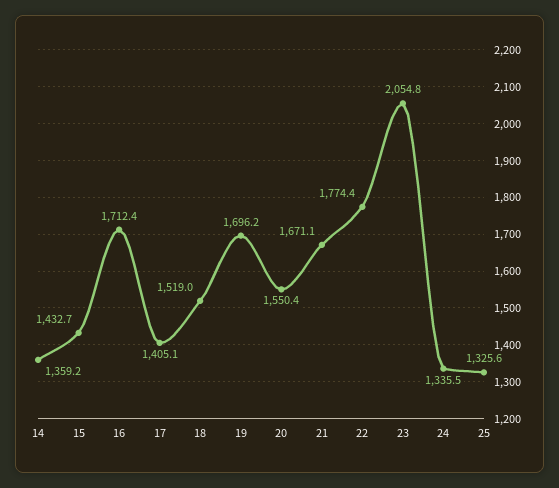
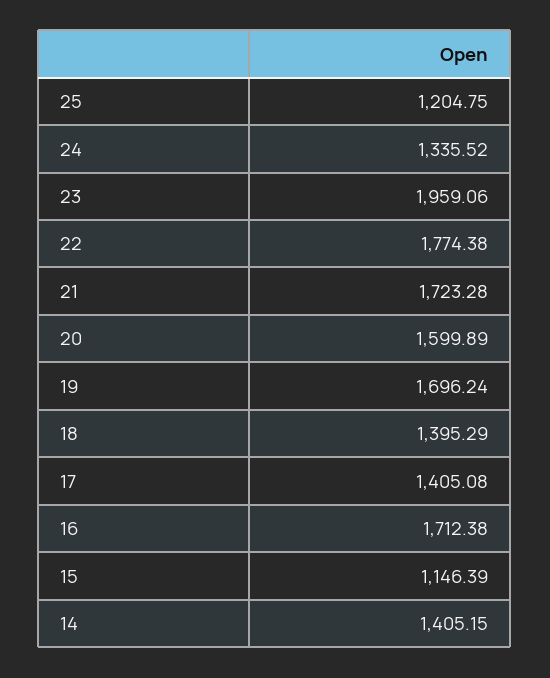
  {
-   "14": 1359.2,
+   "14": 1405.15,
-   "15": 1432.7,
+   "15": 1146.39,
    "16": 1712.38,
    "17": 1405.08,
-   "18": 1519,
+   "18": 1395.29,
    "19": 1696.24,
-   "20": 1550.4,
+   "20": 1599.89,
-   "21": 1671.1,
+   "21": 1723.28,
    "22": 1774.38,
-   "23": 2054.8,
+   "23": 1959.06,
    "24": 1335.52,
-   "25": 1325.6
+   "25": 1204.75
  }

